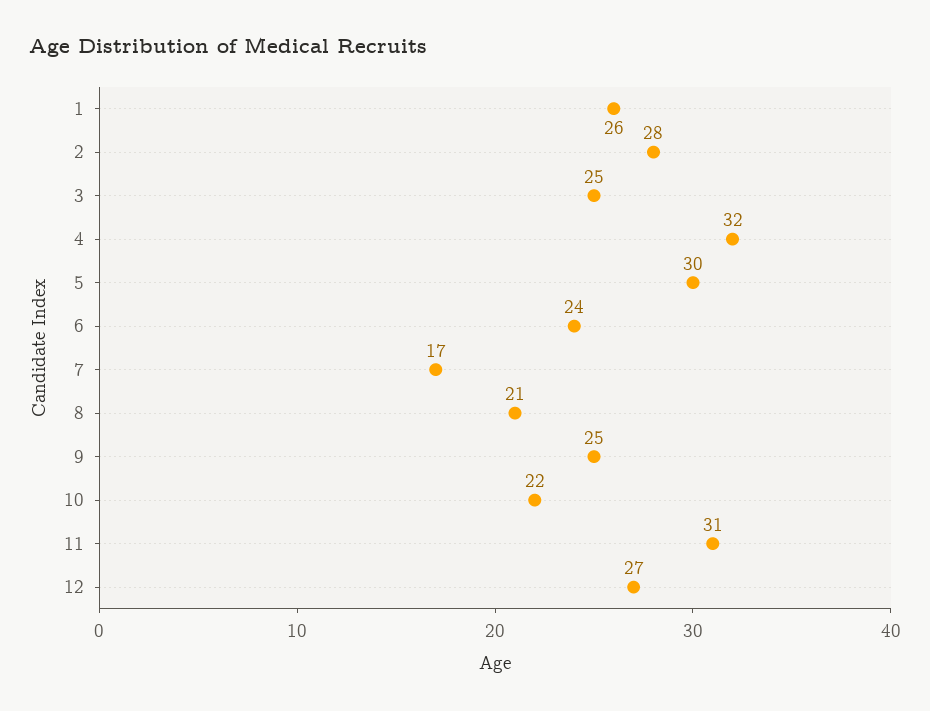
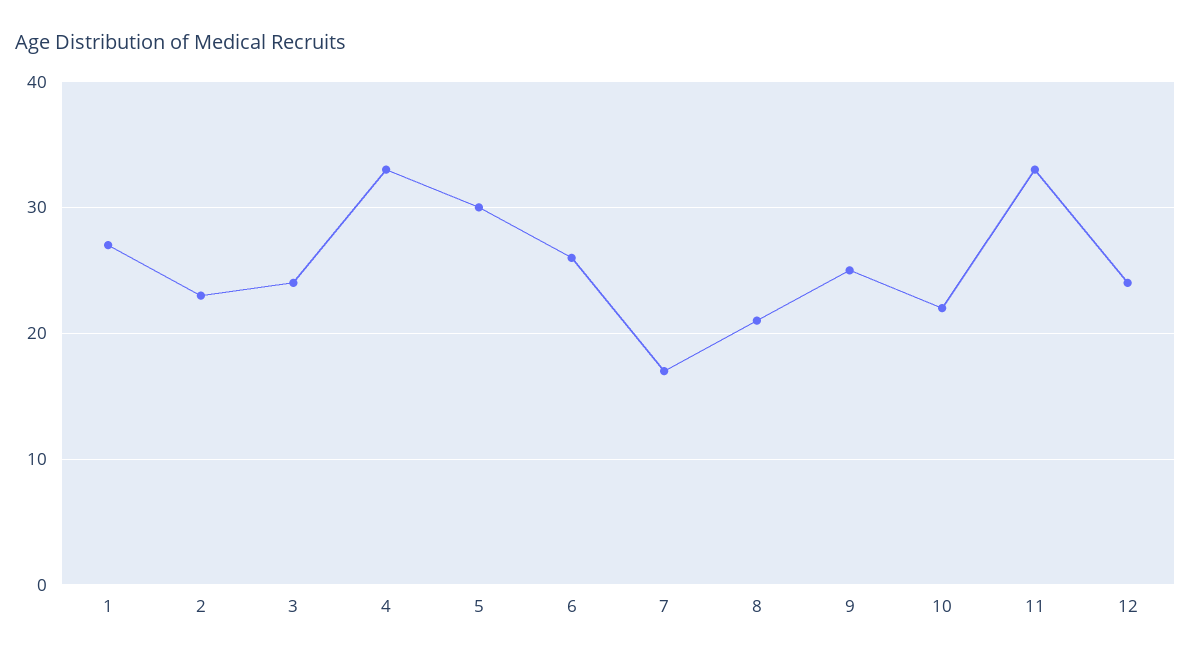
  {
-   "1": 26,
+   "1": 27,
-   "2": 28,
+   "2": 23,
-   "3": 25,
+   "3": 24,
-   "4": 32,
+   "4": 33,
    "5": 30,
-   "6": 24,
+   "6": 26,
    "7": 17,
    "8": 21,
    "9": 25,
    "10": 22,
-   "11": 31,
+   "11": 33,
-   "12": 27
+   "12": 24
  }

